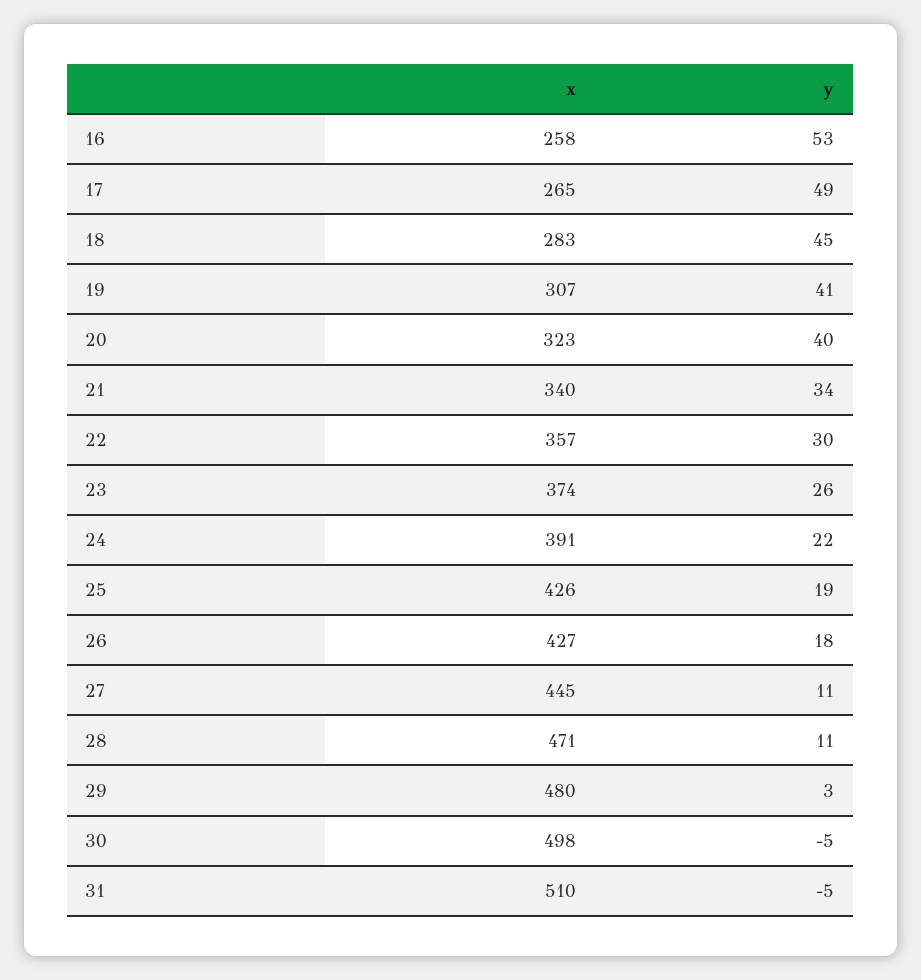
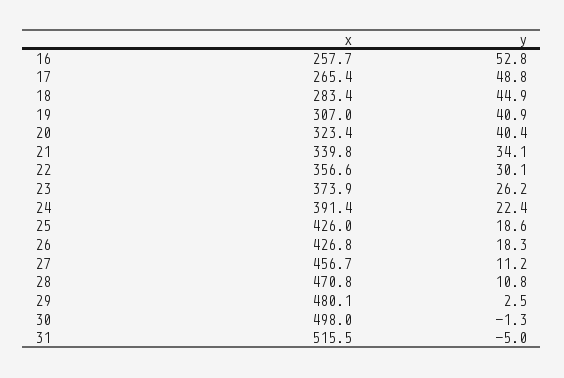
  {
    "x": {
      "16": 257.7,
      "17": 265.4,
      "18": 283.4,
      "19": 307,
      "20": 323.4,
      "21": 339.8,
      "22": 356.6,
      "23": 373.9,
      "24": 391.4,
      "25": 426,
      "26": 426.8,
-     "27": 445,
+     "27": 456.7,
      "28": 470.8,
      "29": 480.1,
      "30": 498,
-     "31": 510
+     "31": 515.5
    },
    "y": {
      "16": 52.8,
      "17": 48.8,
      "18": 44.9,
      "19": 40.9,
      "20": 40.4,
      "21": 34.1,
      "22": 30.1,
      "23": 26.2,
      "24": 22.4,
      "25": 18.6,
      "26": 18.3,
      "27": 11.2,
      "28": 10.8,
      "29": 2.5,
-     "30": -5,
+     "30": -1.3,
      "31": -5
    }
  }

